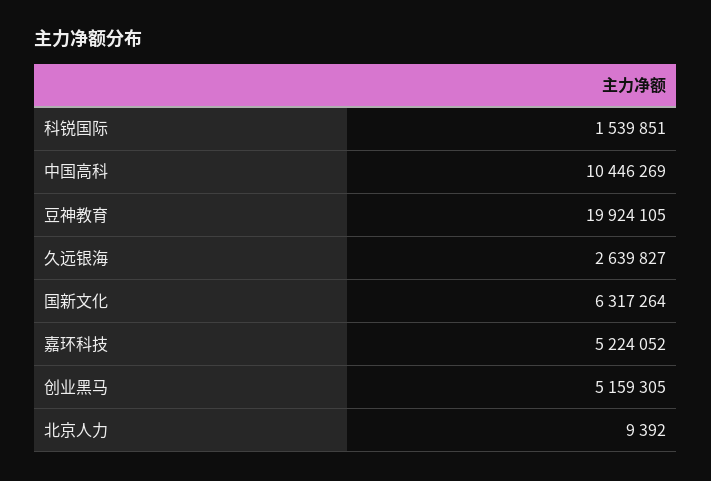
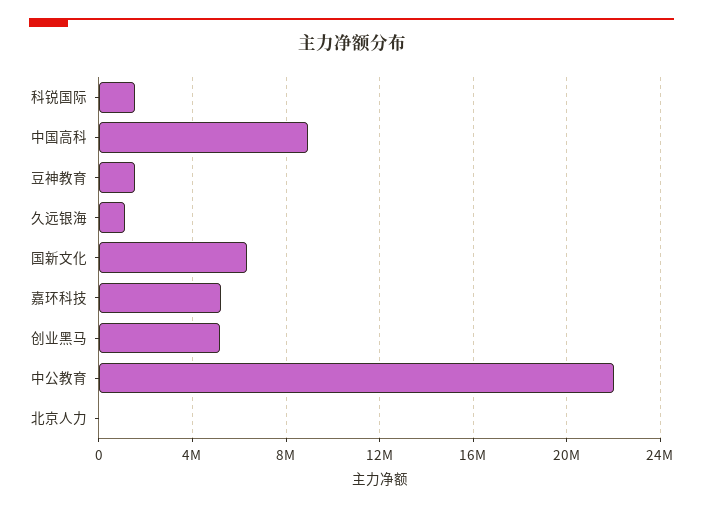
  {
    "科锐国际": 1539851,
-   "中国高科": 10446269,
+   "中国高科": 9000000,
-   "豆神教育": 19924105,
+   "豆神教育": 1500000,
-   "久远银海": 2639827,
+   "久远银海": 1000000,
    "国新文化": 6317264,
    "嘉环科技": 5224052,
    "创业黑马": 5159305,
-   "北京人力": 9392
+   "北京人力": 9392,
+   "中公教育": 22000000
  }

